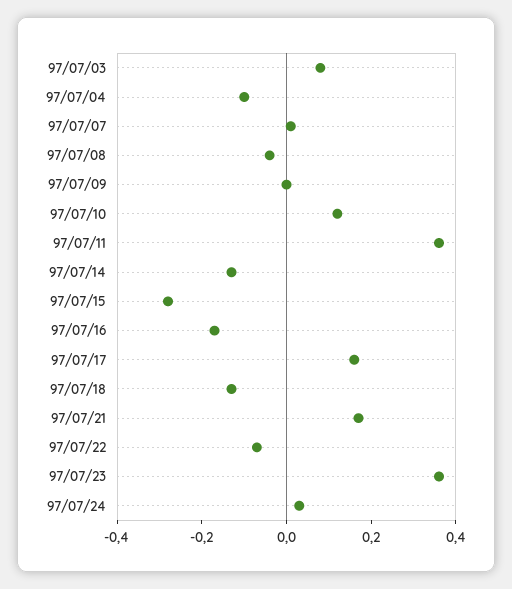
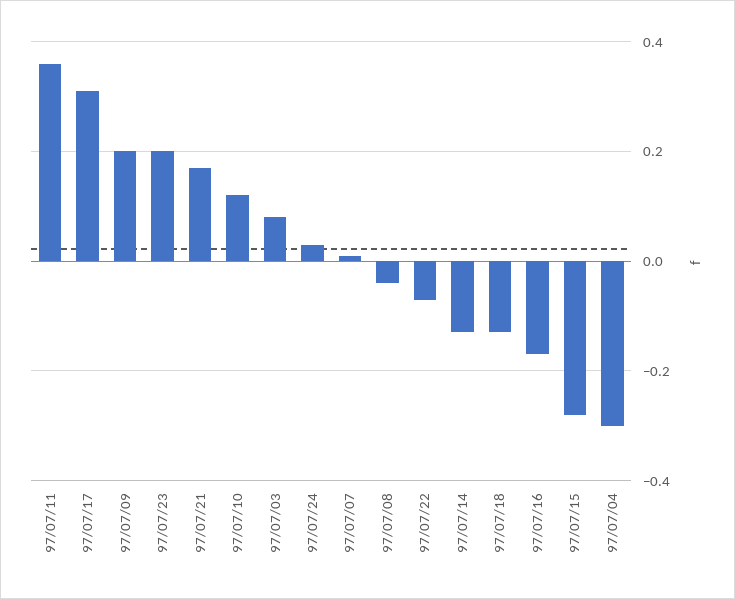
  {
    "97/07/03": 0.1,
-   "97/07/04": -0.1,
+   "97/07/04": -0.3,
    "97/07/07": 0,
    "97/07/08": -0.05,
-   "97/07/09": 0,
+   "97/07/09": 0.2,
    "97/07/10": 0.1,
    "97/07/11": 0.35,
    "97/07/14": -0.15,
    "97/07/15": -0.3,
    "97/07/16": -0.15,
-   "97/07/17": 0.15,
+   "97/07/17": 0.3,
    "97/07/18": -0.15,
    "97/07/21": 0.15,
    "97/07/22": -0.05,
-   "97/07/23": 0.35,
+   "97/07/23": 0.2,
    "97/07/24": 0.05
  }

